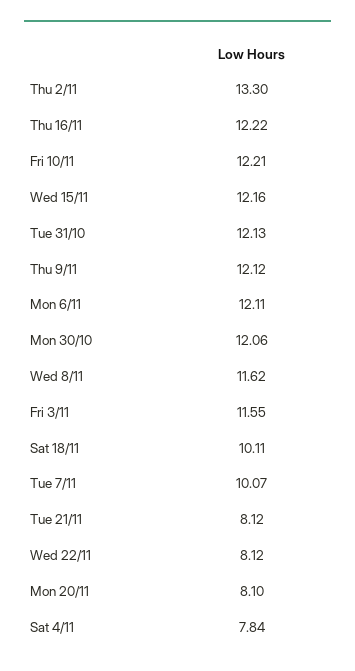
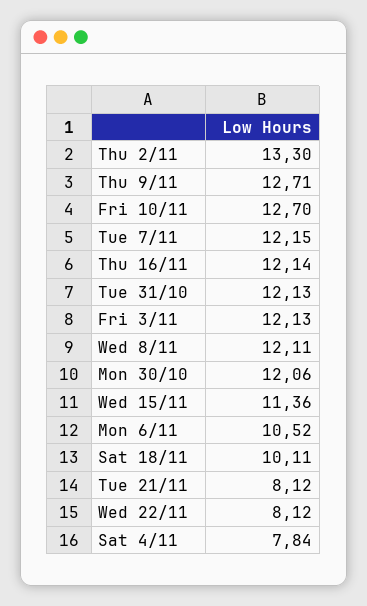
  {
    "Thu 2/11": 13.3,
-   "Thu 16/11": 12.22,
+   "Thu 16/11": 12.14,
-   "Fri 10/11": 12.21,
+   "Fri 10/11": 12.7,
-   "Wed 15/11": 12.16,
+   "Wed 15/11": 11.36,
    "Tue 31/10": 12.13,
-   "Thu 9/11": 12.12,
+   "Thu 9/11": 12.71,
-   "Mon 6/11": 12.11,
+   "Mon 6/11": 10.52,
    "Mon 30/10": 12.06,
-   "Wed 8/11": 11.62,
+   "Wed 8/11": 12.11,
-   "Fri 3/11": 11.55,
+   "Fri 3/11": 12.13,
    "Sat 18/11": 10.11,
-   "Tue 7/11": 10.07,
+   "Tue 7/11": 12.15,
    "Tue 21/11": 8.12,
    "Wed 22/11": 8.12,
-   "Mon 20/11": 8.1,
    "Sat 4/11": 7.84
  }

